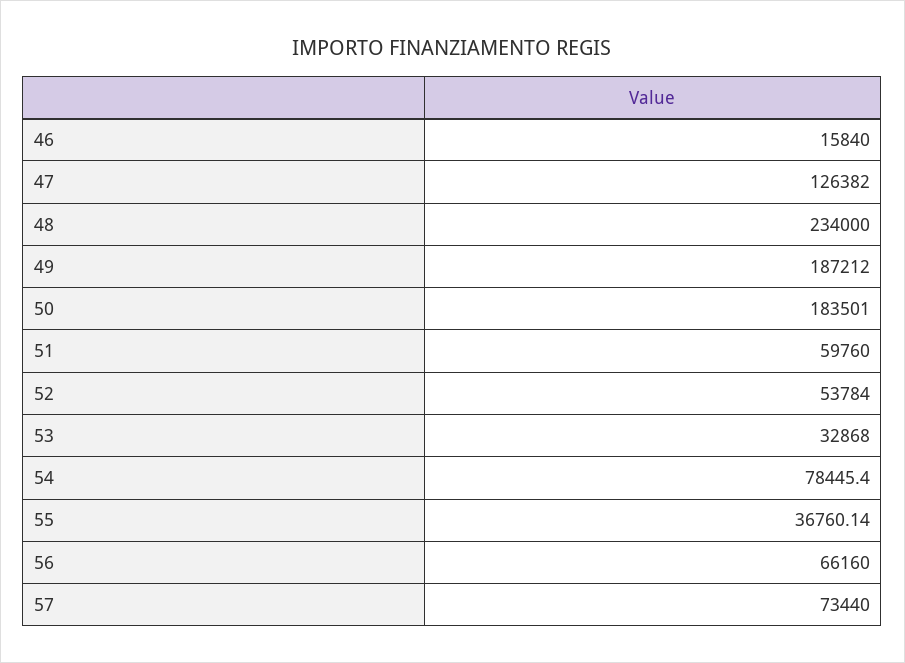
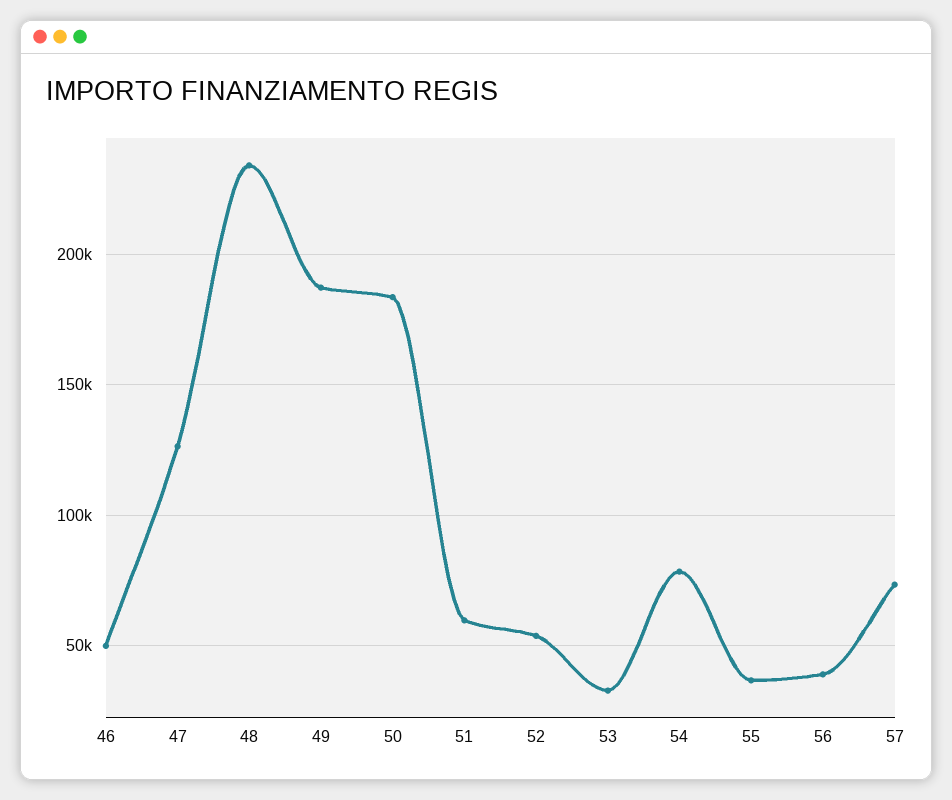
  {
-   "46": 15840,
+   "46": 50000,
    "47": 126382,
    "48": 234000,
    "49": 187212,
    "50": 183501,
    "51": 59760,
    "52": 53784,
    "53": 32868,
    "54": 78445.4,
    "55": 36760.14,
-   "56": 66160,
+   "56": 40000,
    "57": 73440
  }

